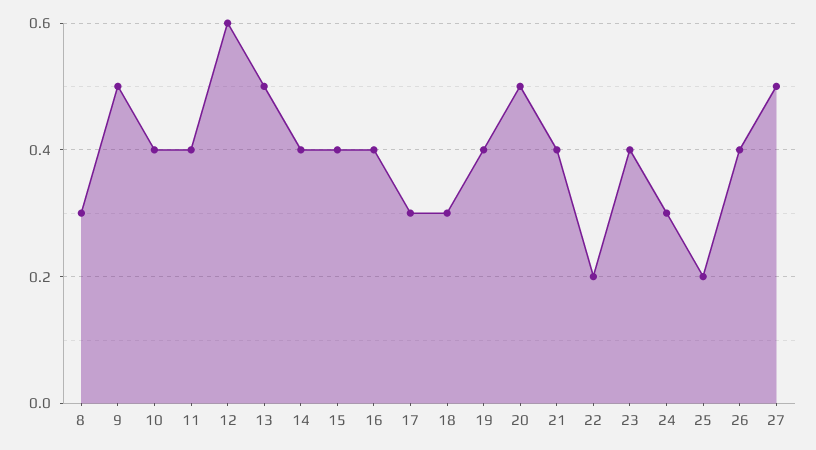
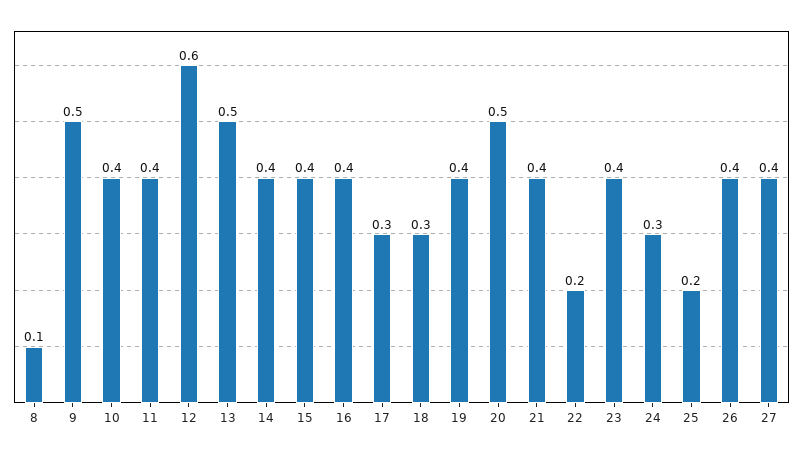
  {
-   "8": 0.3,
+   "8": 0.1,
    "9": 0.5,
    "10": 0.4,
    "11": 0.4,
    "12": 0.6,
    "13": 0.5,
    "14": 0.4,
    "15": 0.4,
    "16": 0.4,
    "17": 0.3,
    "18": 0.3,
    "19": 0.4,
    "20": 0.5,
    "21": 0.4,
    "22": 0.2,
    "23": 0.4,
    "24": 0.3,
    "25": 0.2,
    "26": 0.4,
-   "27": 0.5
+   "27": 0.4
  }

